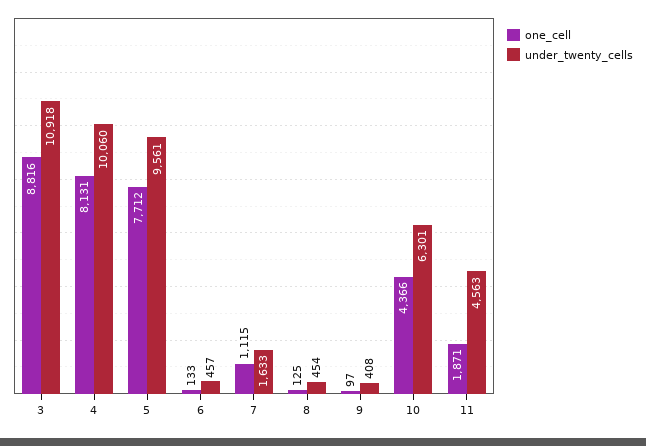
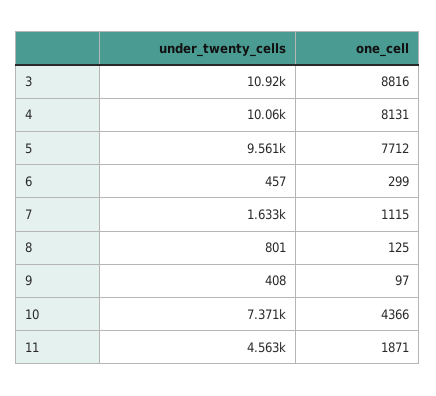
  {
    "one_cell": {
      "3": 8816,
      "4": 8131,
      "5": 7712,
-     "6": 133,
+     "6": 299,
      "7": 1115,
      "8": 125,
      "9": 97,
      "10": 4366,
      "11": 1871
    },
    "under_twenty_cells": {
      "3": 10918,
      "4": 10060,
      "5": 9561,
      "6": 457,
      "7": 1633,
-     "8": 454,
+     "8": 801,
      "9": 408,
-     "10": 6301,
+     "10": 7371,
      "11": 4563
    }
  }

